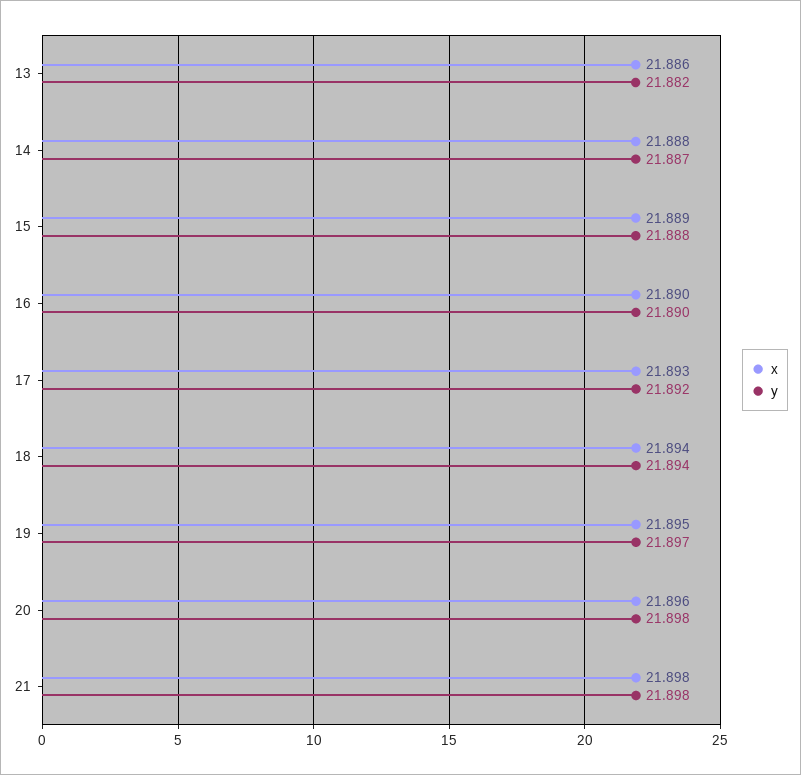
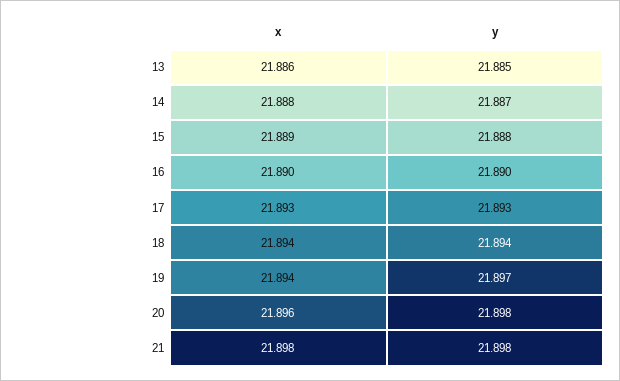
  {
    "x": {
      "13": 21.886,
      "14": 21.888,
      "15": 21.889,
      "16": 21.89,
      "17": 21.893,
      "18": 21.894,
-     "19": 21.895,
+     "19": 21.894,
      "20": 21.896,
      "21": 21.898
    },
    "y": {
-     "13": 21.882,
+     "13": 21.885,
      "14": 21.887,
      "15": 21.888,
      "16": 21.89,
-     "17": 21.892,
+     "17": 21.893,
      "18": 21.894,
      "19": 21.897,
      "20": 21.898,
      "21": 21.898
    }
  }

